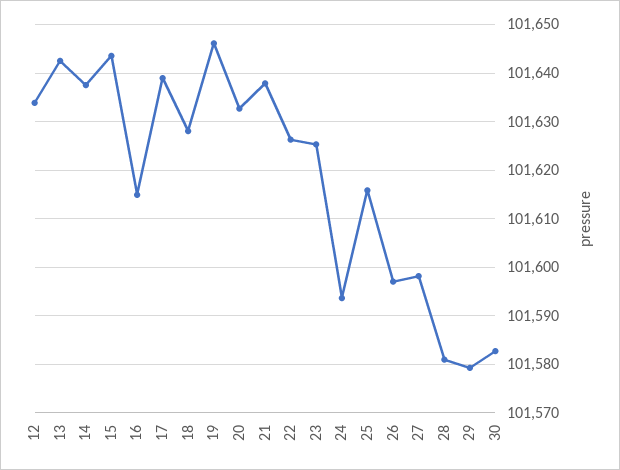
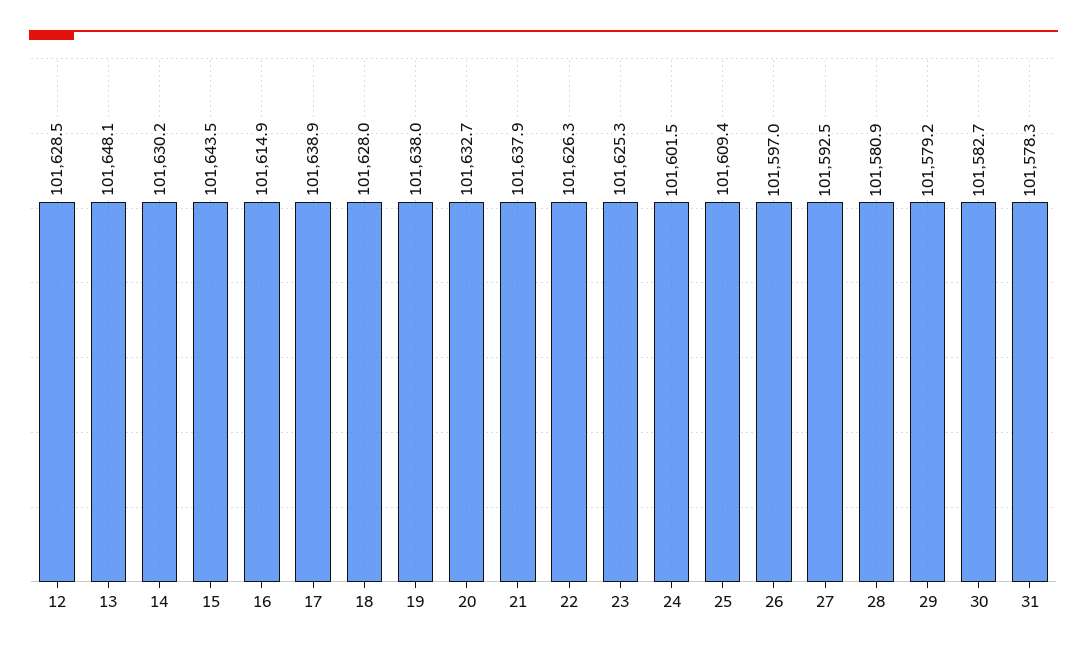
  {
-   "12": 101634,
+   "12": 101628.5,
-   "13": 101642,
+   "13": 101648.1,
-   "14": 101638,
+   "14": 101630.2,
    "15": 101643.5,
    "16": 101614.9,
    "17": 101638.9,
    "18": 101628,
-   "19": 101646,
+   "19": 101638,
    "20": 101632.7,
    "21": 101637.9,
    "22": 101626.3,
    "23": 101625.3,
-   "24": 101594,
+   "24": 101601.5,
-   "25": 101616,
+   "25": 101609.4,
    "26": 101597,
-   "27": 101598,
+   "27": 101592.5,
    "28": 101580.9,
    "29": 101579.2,
-   "30": 101582.7
+   "30": 101582.7,
+   "31": 101578.3
  }

